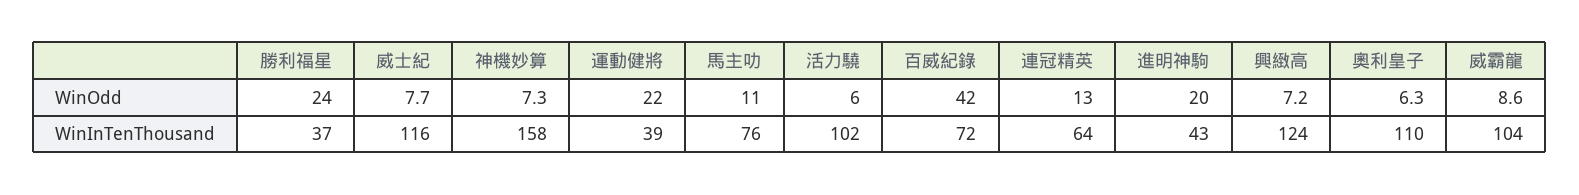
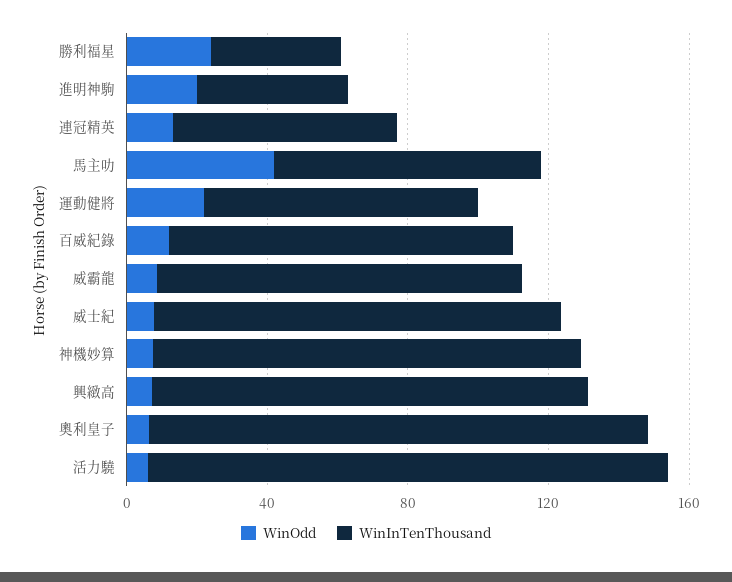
  {
    "WinOdd": {
      "勝利福星": 24,
      "威士紀": 7.7,
      "神機妙算": 7.3,
      "運動健將": 22,
-     "馬主叻": 11,
+     "馬主叻": 40,
      "活力驍": 6,
-     "百威紀錄": 42,
+     "百威紀錄": 10,
      "連冠精英": 13,
      "進明神駒": 20,
      "興緻高": 7.2,
      "奧利皇子": 6.3,
      "威霸龍": 8.6
    },
    "WinInTenThousand": {
      "勝利福星": 37,
      "威士紀": 116,
-     "神機妙算": 158,
+     "神機妙算": 120,
-     "運動健將": 39,
+     "運動健將": 80,
      "馬主叻": 76,
-     "活力驍": 102,
+     "活力驍": 150,
-     "百威紀錄": 72,
+     "百威紀錄": 100,
      "連冠精英": 64,
      "進明神駒": 43,
      "興緻高": 124,
-     "奧利皇子": 110,
+     "奧利皇子": 140,
      "威霸龍": 104
    }
  }

